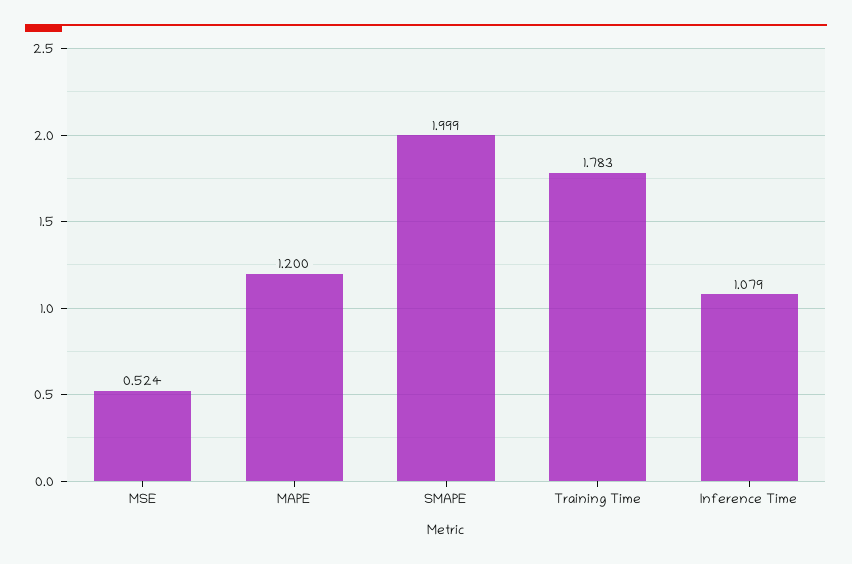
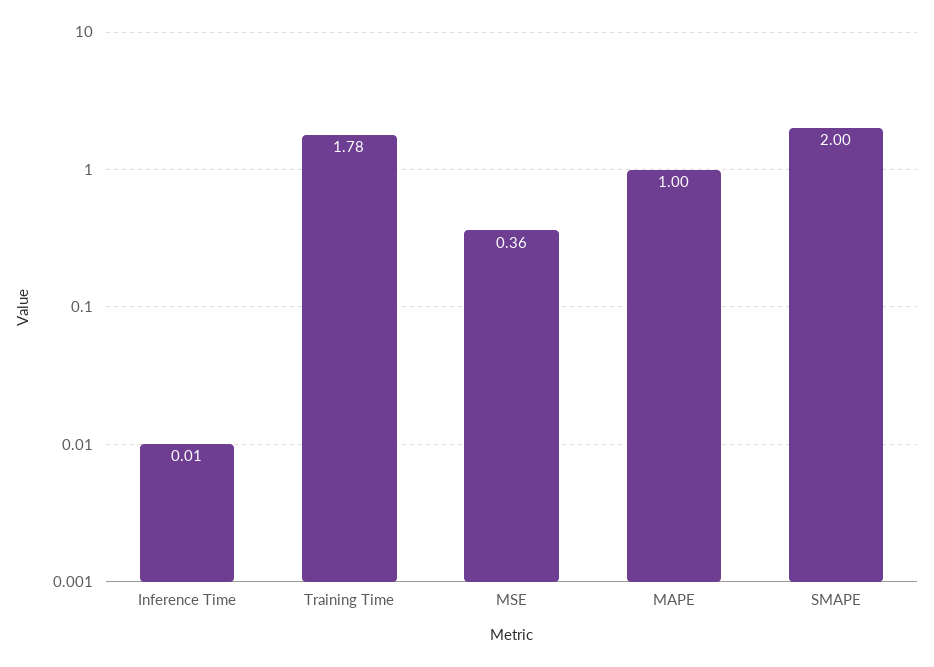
  {
-   "MSE": 0.524,
+   "MSE": 0.36,
-   "MAPE": 1.2,
+   "MAPE": 1,
    "SMAPE": 1.999,
    "Training Time": 1.783,
-   "Inference Time": 1.079
+   "Inference Time": 0.01
  }

